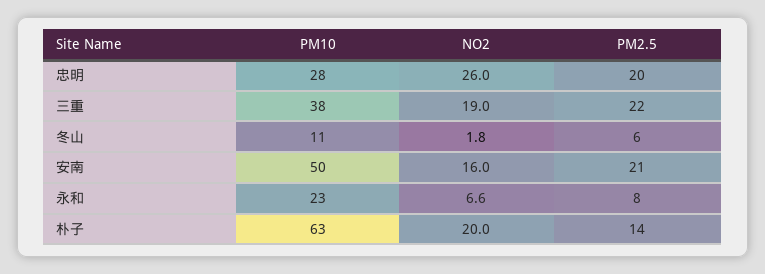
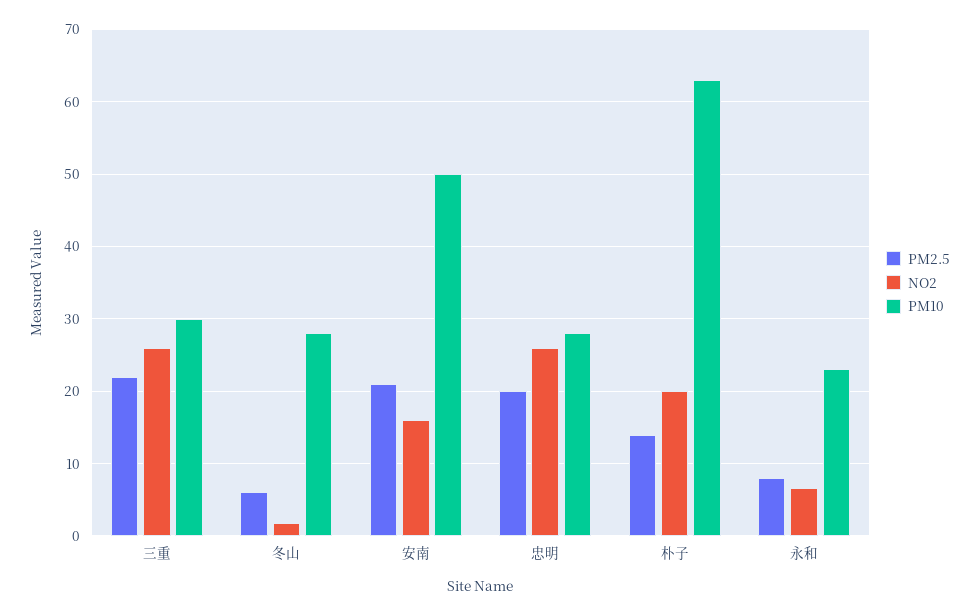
  {
    "PM10": {
      "忠明": 28,
-     "三重": 38,
+     "三重": 30,
-     "冬山": 11,
+     "冬山": 28,
      "安南": 50,
      "永和": 23,
      "朴子": 63
    },
    "NO2": {
      "忠明": 26,
-     "三重": 19,
+     "三重": 26,
      "冬山": 1.8,
      "安南": 16,
      "永和": 6.6,
      "朴子": 20
    },
    "PM2.5": {
      "忠明": 20,
      "三重": 22,
      "冬山": 6,
      "安南": 21,
      "永和": 8,
      "朴子": 14
    }
  }

